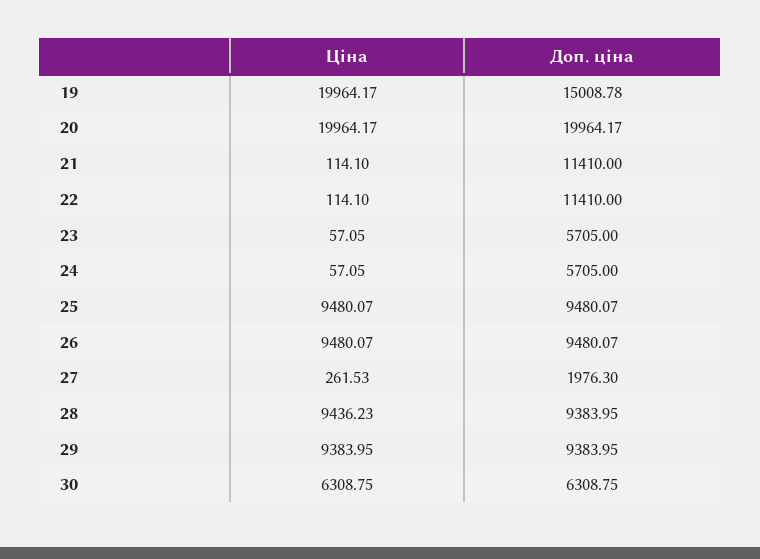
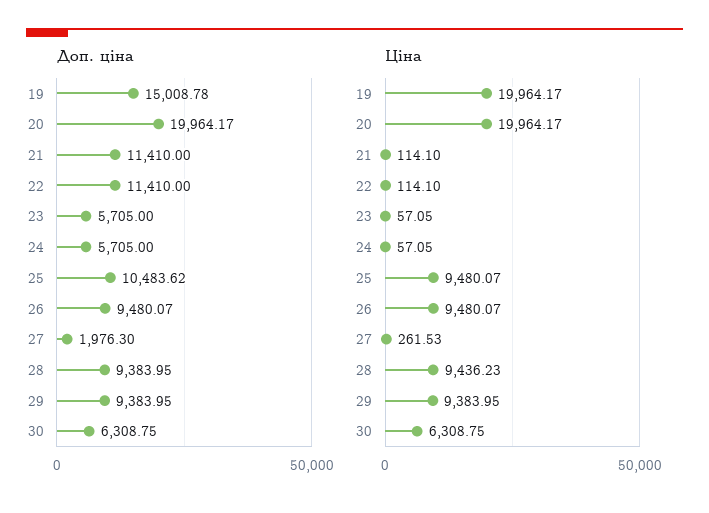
  {
    "Ціна": {
      "19": 19964.17,
      "20": 19964.17,
      "21": 114.1,
      "22": 114.1,
      "23": 57.05,
      "24": 57.05,
      "25": 9480.07,
      "26": 9480.07,
      "27": 261.53,
      "28": 9436.23,
      "29": 9383.95,
      "30": 6308.75
    },
    "Доп. ціна": {
      "19": 15008.78,
      "20": 19964.17,
      "21": 11410,
      "22": 11410,
      "23": 5705,
      "24": 5705,
-     "25": 9480.07,
+     "25": 10483.62,
      "26": 9480.07,
      "27": 1976.3,
      "28": 9383.95,
      "29": 9383.95,
      "30": 6308.75
    }
  }

